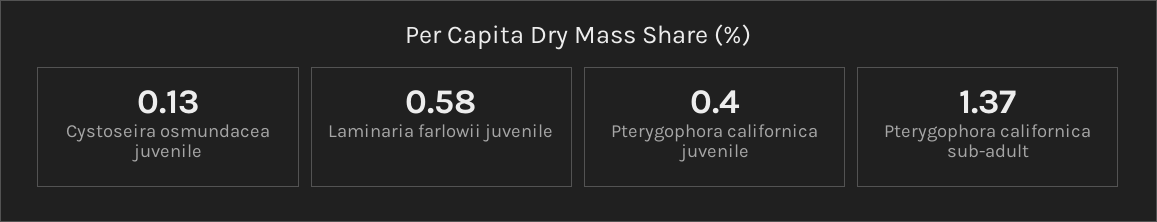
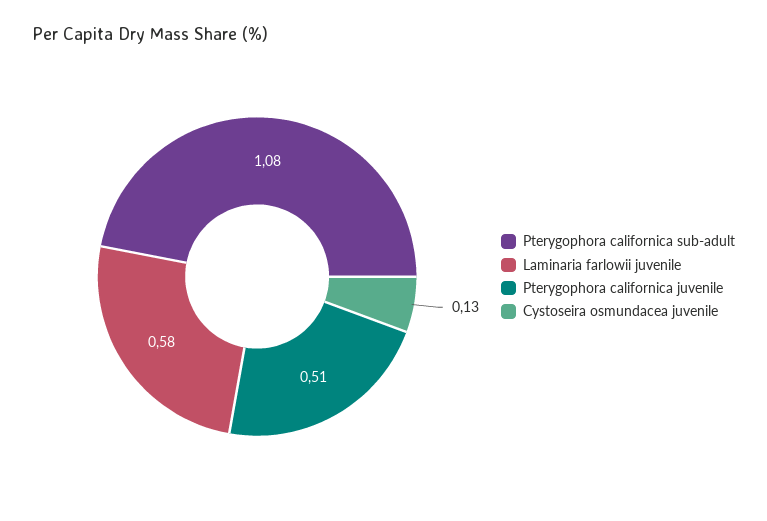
  {
    "Cystoseira osmundacea juvenile": 0.13,
    "Laminaria farlowii juvenile": 0.58,
-   "Pterygophora californica juvenile": 0.4,
+   "Pterygophora californica juvenile": 0.51,
-   "Pterygophora californica sub-adult": 1.37
+   "Pterygophora californica sub-adult": 1.08
  }

